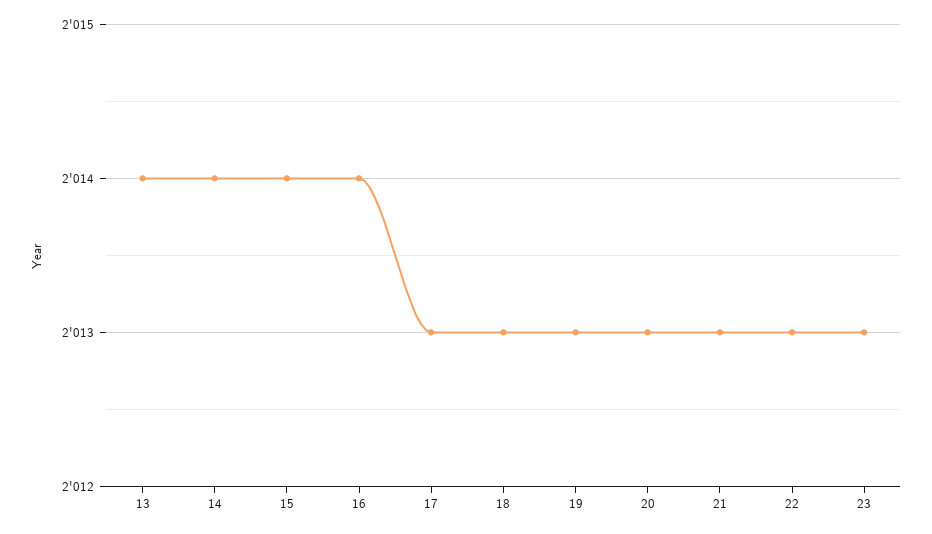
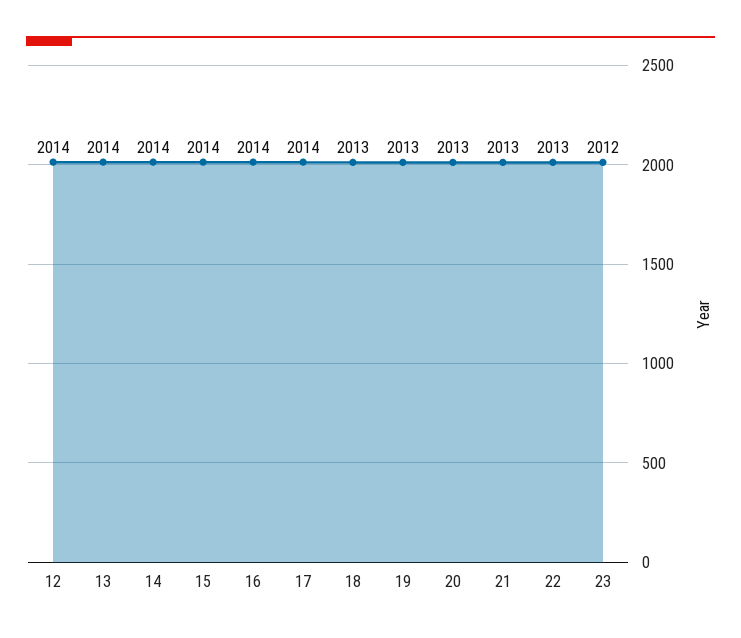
  {
    "13": 2014,
    "14": 2014,
    "15": 2014,
    "16": 2014,
-   "17": 2013,
+   "17": 2014,
    "18": 2013,
    "19": 2013,
    "20": 2013,
    "21": 2013,
    "22": 2013,
-   "23": 2013
+   "23": 2012,
+   "12": 2014
  }

